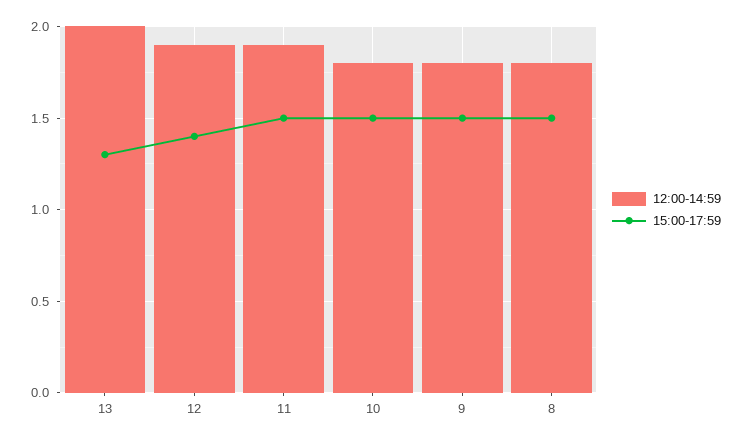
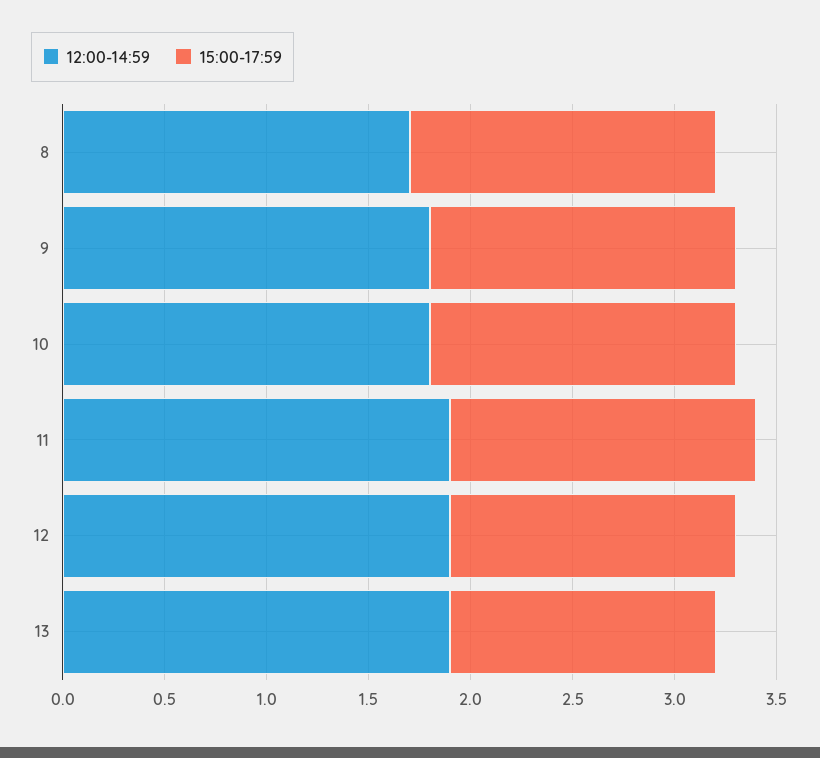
  {
    "12:00-14:59": {
-     "13": 2,
+     "13": 1.9,
      "12": 1.9,
      "11": 1.9,
      "10": 1.8,
      "9": 1.8,
-     "8": 1.8
+     "8": 1.7
    },
    "15:00-17:59": {
      "13": 1.3,
      "12": 1.4,
      "11": 1.5,
      "10": 1.5,
      "9": 1.5,
      "8": 1.5
    }
  }

